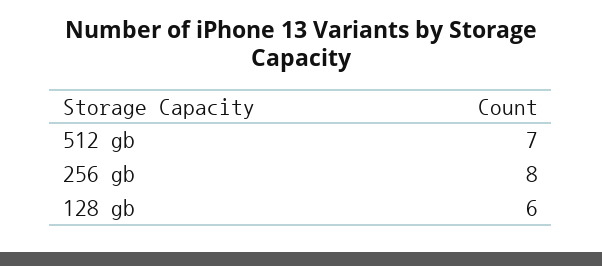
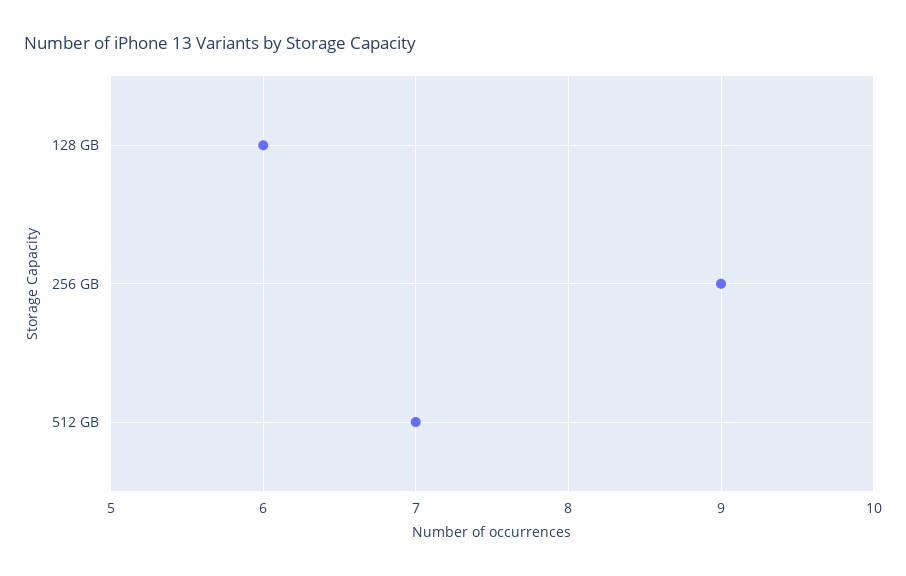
  {
    "512 gb": 7,
-   "256 gb": 8,
+   "256 gb": 9,
    "128 gb": 6
  }

